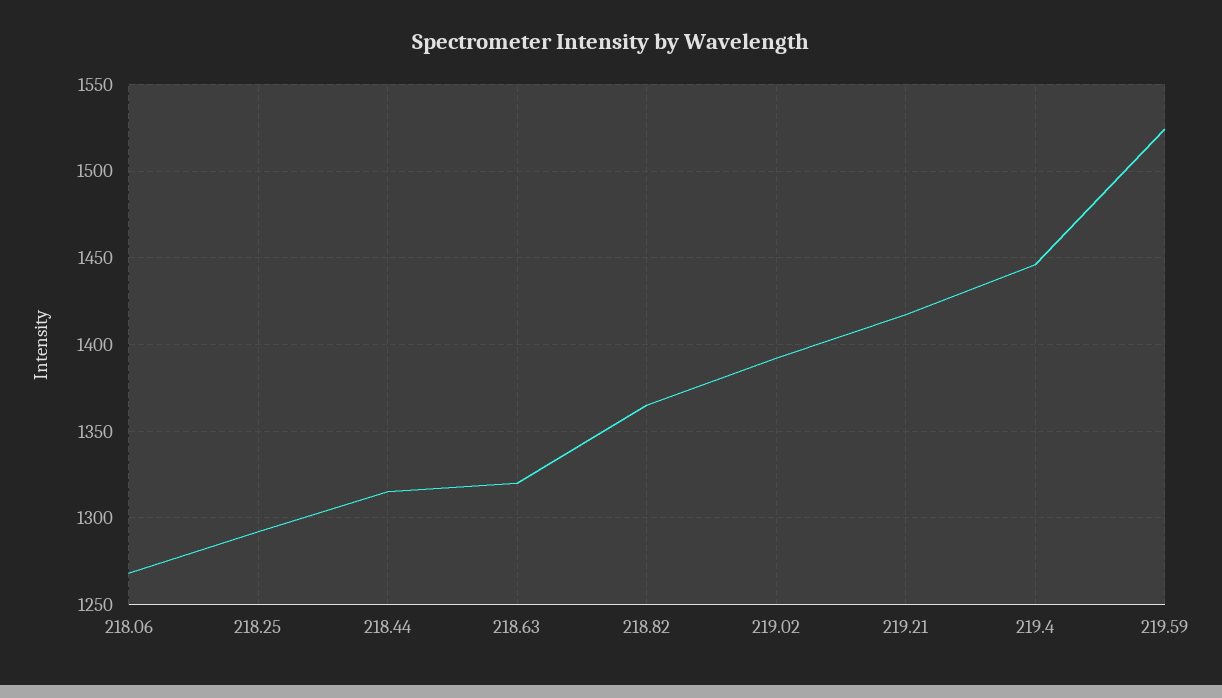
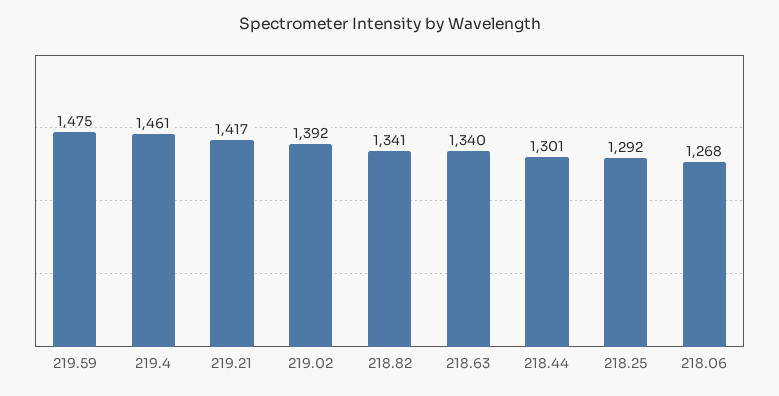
  {
    "218.06": 1268,
    "218.25": 1292,
-   "218.44": 1315,
+   "218.44": 1301,
-   "218.63": 1320,
+   "218.63": 1340,
-   "218.82": 1365,
+   "218.82": 1341,
    "219.02": 1392,
    "219.21": 1417,
-   "219.4": 1445,
+   "219.4": 1461,
-   "219.59": 1525
+   "219.59": 1475
  }

